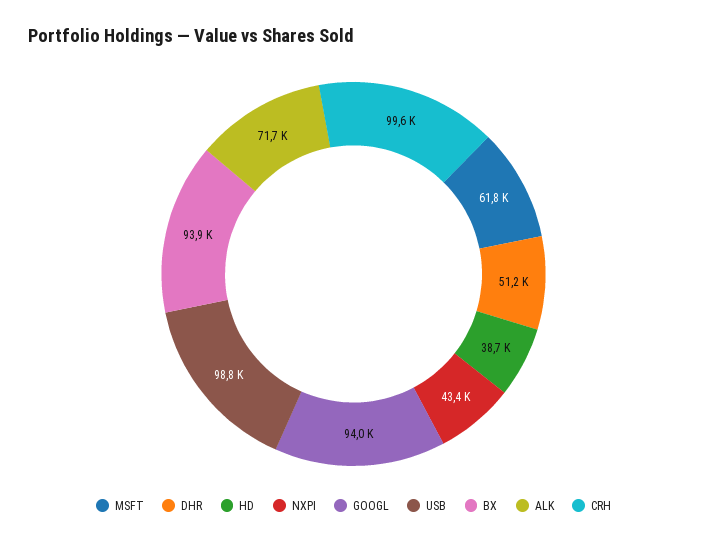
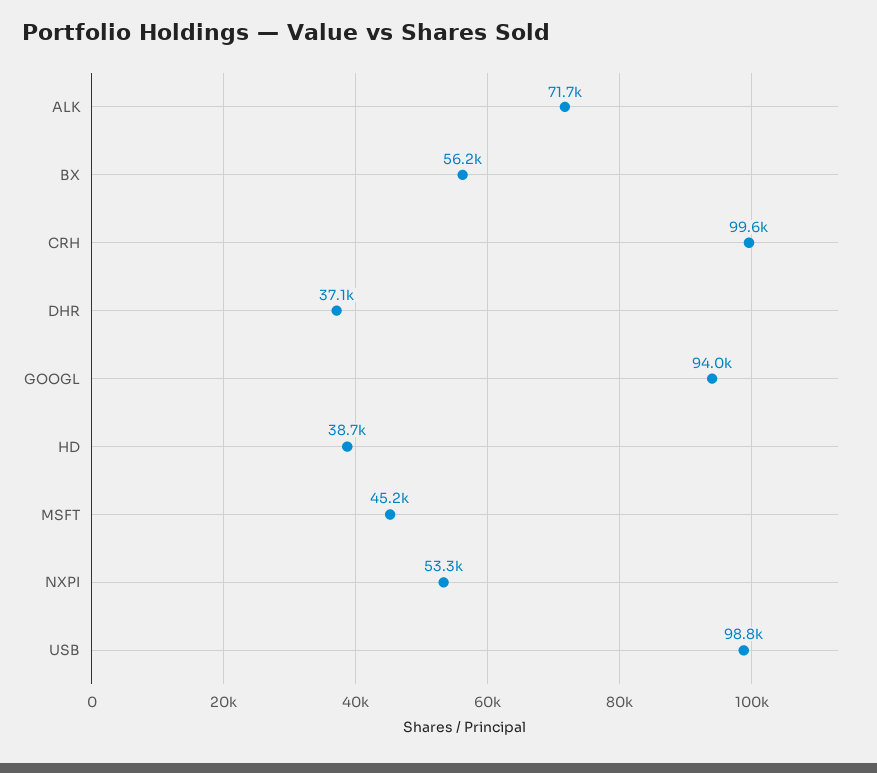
  {
-   "MSFT": 61800,
+   "MSFT": 45200,
-   "DHR": 51200,
+   "DHR": 37100,
    "HD": 38700,
-   "NXPI": 43400,
+   "NXPI": 53300,
    "GOOGL": 94000,
    "USB": 98800,
-   "BX": 93900,
+   "BX": 56200,
    "ALK": 71700,
    "CRH": 99600
  }

